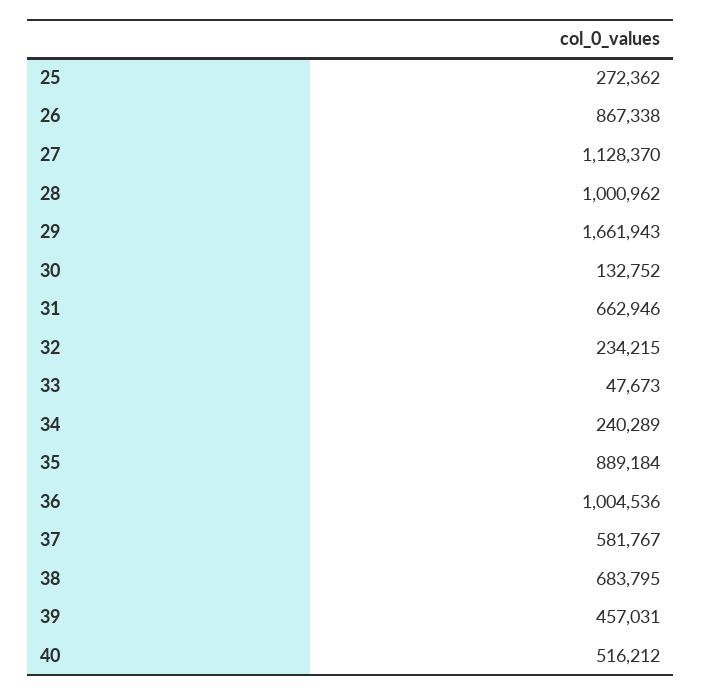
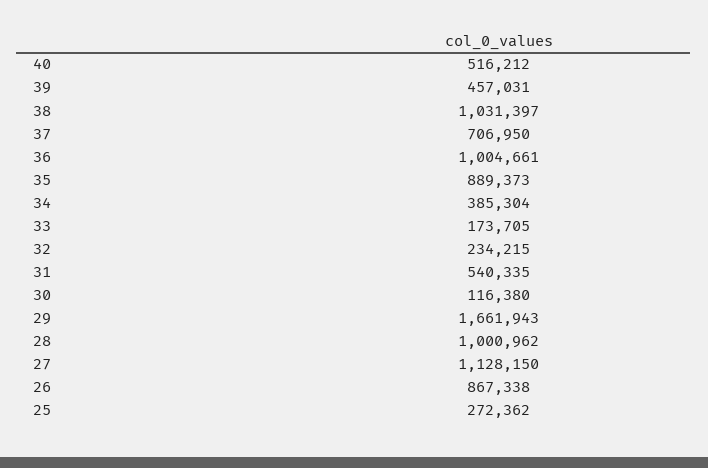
  {
    "25": 272362,
    "26": 867338,
-   "27": 1128370,
+   "27": 1128150,
    "28": 1000962,
    "29": 1661943,
-   "30": 132752,
+   "30": 116380,
-   "31": 662946,
+   "31": 540335,
    "32": 234215,
-   "33": 47673,
+   "33": 173705,
-   "34": 240289,
+   "34": 385304,
-   "35": 889184,
+   "35": 889373,
-   "36": 1004536,
+   "36": 1004661,
-   "37": 581767,
+   "37": 706950,
-   "38": 683795,
+   "38": 1031397,
    "39": 457031,
    "40": 516212
  }

